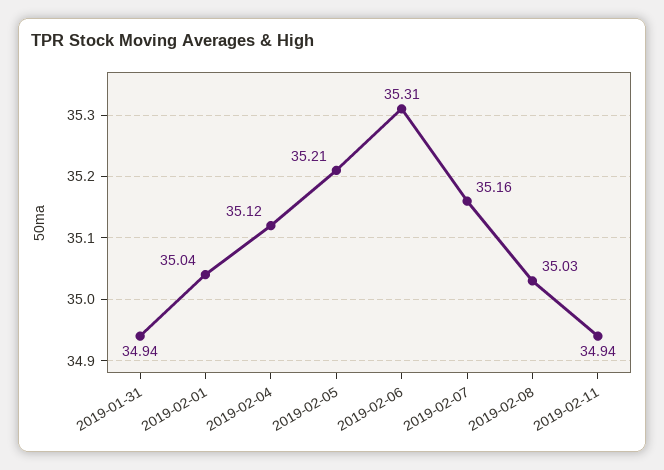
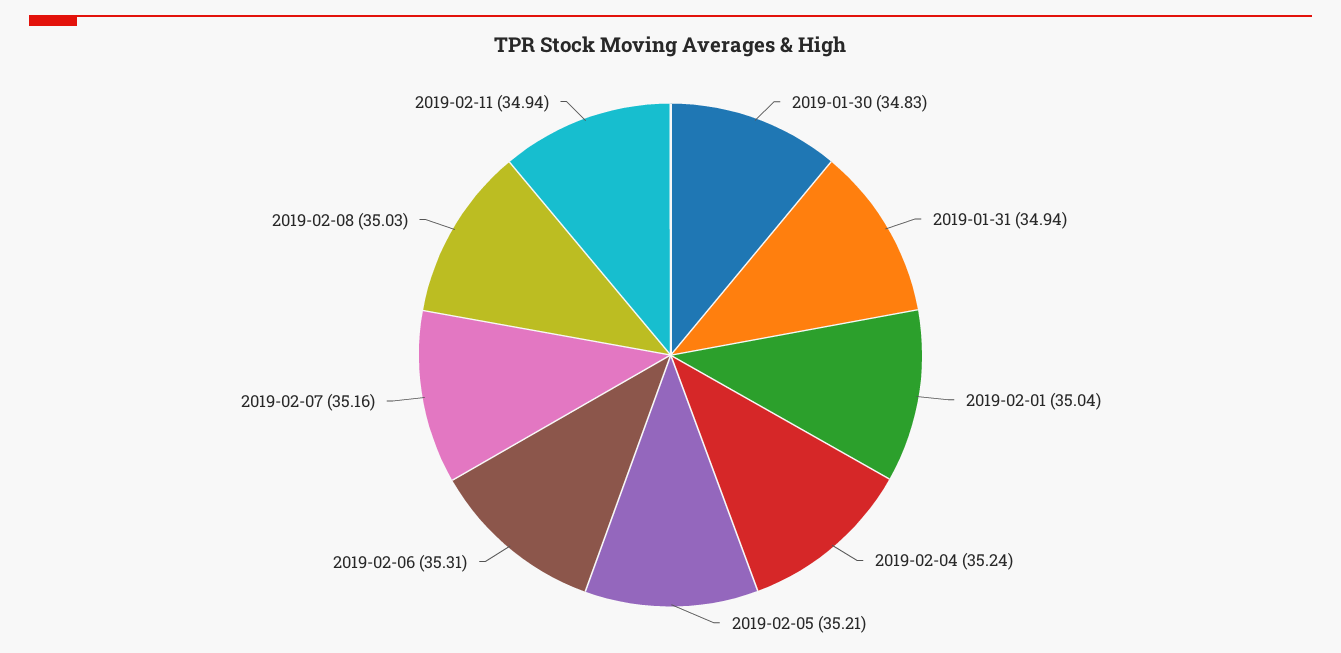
  {
    "2019-01-31": 34.94,
    "2019-02-01": 35.04,
-   "2019-02-04": 35.12,
+   "2019-02-04": 35.24,
    "2019-02-05": 35.21,
    "2019-02-06": 35.31,
    "2019-02-07": 35.16,
    "2019-02-08": 35.03,
-   "2019-02-11": 34.94
+   "2019-02-11": 34.94,
+   "2019-01-30": 34.83
  }

